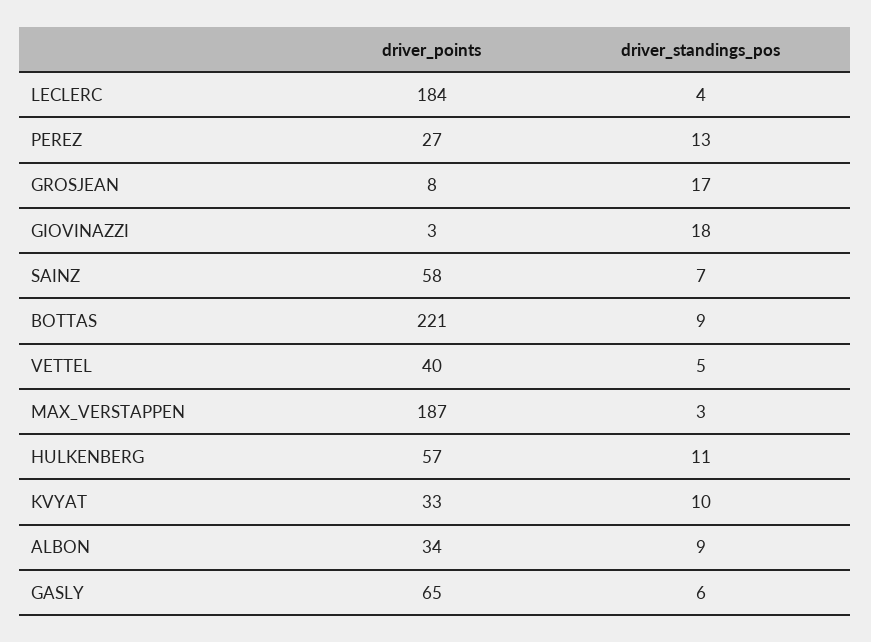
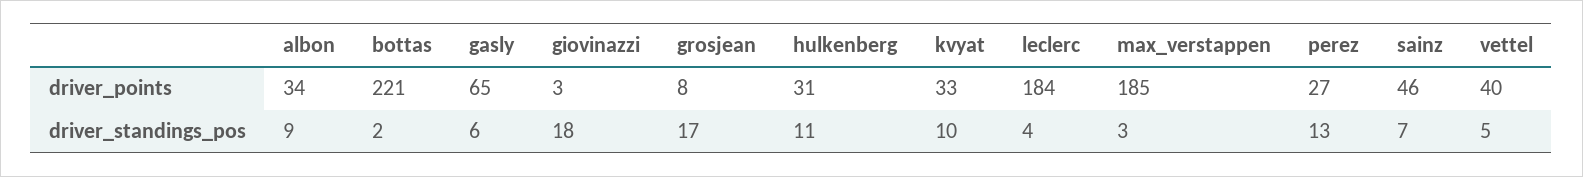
  {
    "driver_points": {
      "LECLERC": 184,
      "PEREZ": 27,
      "GROSJEAN": 8,
      "GIOVINAZZI": 3,
-     "SAINZ": 58,
+     "SAINZ": 46,
      "BOTTAS": 221,
      "VETTEL": 40,
-     "MAX_VERSTAPPEN": 187,
+     "MAX_VERSTAPPEN": 185,
-     "HULKENBERG": 57,
+     "HULKENBERG": 31,
      "KVYAT": 33,
      "ALBON": 34,
      "GASLY": 65
    },
    "driver_standings_pos": {
      "LECLERC": 4,
      "PEREZ": 13,
      "GROSJEAN": 17,
      "GIOVINAZZI": 18,
      "SAINZ": 7,
-     "BOTTAS": 9,
+     "BOTTAS": 2,
      "VETTEL": 5,
      "MAX_VERSTAPPEN": 3,
      "HULKENBERG": 11,
      "KVYAT": 10,
      "ALBON": 9,
      "GASLY": 6
    }
  }

